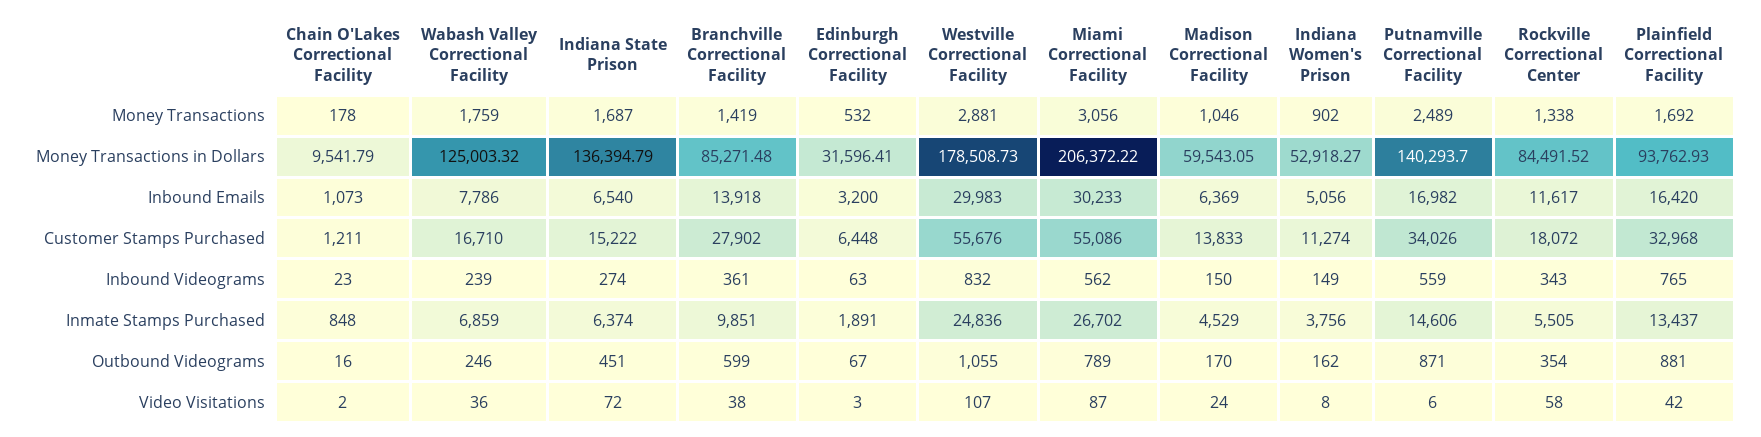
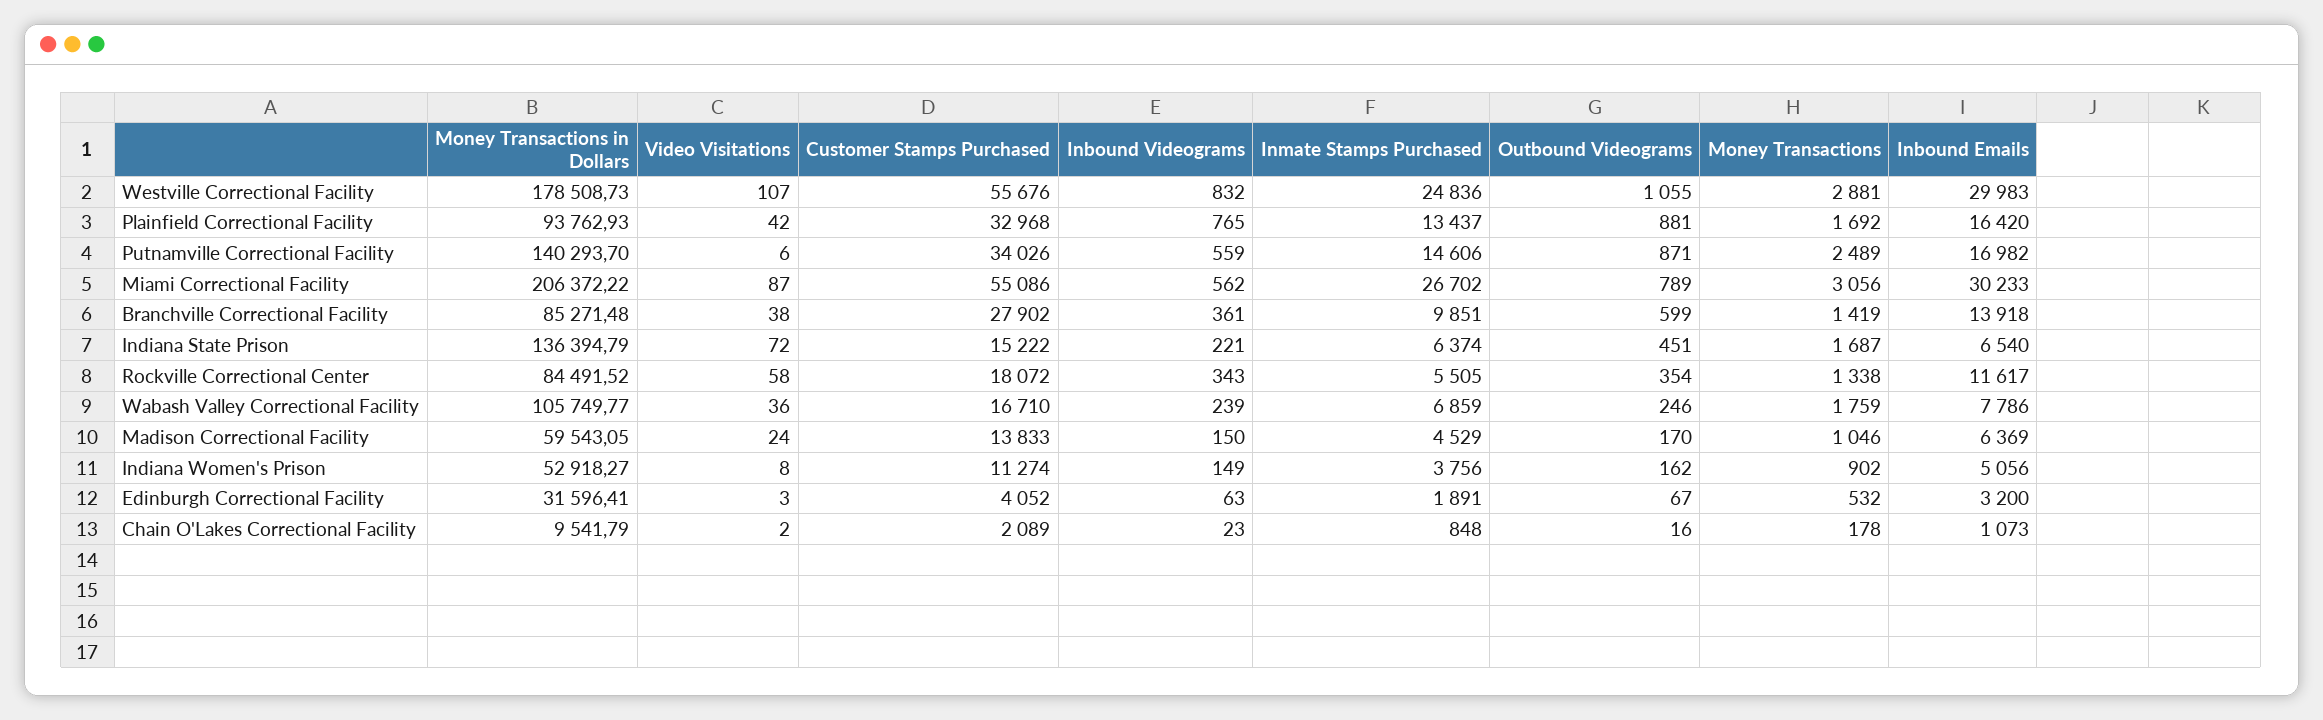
  {
    "Chain O'Lakes Correctional Facility": {
      "Money Transactions": 178,
      "Money Transactions in Dollars": 9541.79,
      "Inbound Emails": 1073,
-     "Customer Stamps Purchased": 1211,
+     "Customer Stamps Purchased": 2089,
      "Inbound Videograms": 23,
      "Inmate Stamps Purchased": 848,
      "Outbound Videograms": 16,
      "Video Visitations": 2
    },
    "Wabash Valley Correctional Facility": {
      "Money Transactions": 1759,
-     "Money Transactions in Dollars": 125003.32,
+     "Money Transactions in Dollars": 105749.77,
      "Inbound Emails": 7786,
      "Customer Stamps Purchased": 16710,
      "Inbound Videograms": 239,
      "Inmate Stamps Purchased": 6859,
      "Outbound Videograms": 246,
      "Video Visitations": 36
    },
    "Indiana State Prison": {
      "Money Transactions": 1687,
      "Money Transactions in Dollars": 136394.79,
      "Inbound Emails": 6540,
      "Customer Stamps Purchased": 15222,
-     "Inbound Videograms": 274,
+     "Inbound Videograms": 221,
      "Inmate Stamps Purchased": 6374,
      "Outbound Videograms": 451,
      "Video Visitations": 72
    },
    "Branchville Correctional Facility": {
      "Money Transactions": 1419,
      "Money Transactions in Dollars": 85271.48,
      "Inbound Emails": 13918,
      "Customer Stamps Purchased": 27902,
      "Inbound Videograms": 361,
      "Inmate Stamps Purchased": 9851,
      "Outbound Videograms": 599,
      "Video Visitations": 38
    },
    "Edinburgh Correctional Facility": {
      "Money Transactions": 532,
      "Money Transactions in Dollars": 31596.41,
      "Inbound Emails": 3200,
-     "Customer Stamps Purchased": 6448,
+     "Customer Stamps Purchased": 4052,
      "Inbound Videograms": 63,
      "Inmate Stamps Purchased": 1891,
      "Outbound Videograms": 67,
      "Video Visitations": 3
    },
    "Westville Correctional Facility": {
      "Money Transactions": 2881,
      "Money Transactions in Dollars": 178508.73,
      "Inbound Emails": 29983,
      "Customer Stamps Purchased": 55676,
      "Inbound Videograms": 832,
      "Inmate Stamps Purchased": 24836,
      "Outbound Videograms": 1055,
      "Video Visitations": 107
    },
    "Miami Correctional Facility": {
      "Money Transactions": 3056,
      "Money Transactions in Dollars": 206372.22,
      "Inbound Emails": 30233,
      "Customer Stamps Purchased": 55086,
      "Inbound Videograms": 562,
      "Inmate Stamps Purchased": 26702,
      "Outbound Videograms": 789,
      "Video Visitations": 87
    },
    "Madison Correctional Facility": {
      "Money Transactions": 1046,
      "Money Transactions in Dollars": 59543.05,
      "Inbound Emails": 6369,
      "Customer Stamps Purchased": 13833,
      "Inbound Videograms": 150,
      "Inmate Stamps Purchased": 4529,
      "Outbound Videograms": 170,
      "Video Visitations": 24
    },
    "Indiana Women's Prison": {
      "Money Transactions": 902,
      "Money Transactions in Dollars": 52918.27,
      "Inbound Emails": 5056,
      "Customer Stamps Purchased": 11274,
      "Inbound Videograms": 149,
      "Inmate Stamps Purchased": 3756,
      "Outbound Videograms": 162,
      "Video Visitations": 8
    },
    "Putnamville Correctional Facility": {
      "Money Transactions": 2489,
      "Money Transactions in Dollars": 140293.7,
      "Inbound Emails": 16982,
      "Customer Stamps Purchased": 34026,
      "Inbound Videograms": 559,
      "Inmate Stamps Purchased": 14606,
      "Outbound Videograms": 871,
      "Video Visitations": 6
    },
    "Rockville Correctional Center": {
      "Money Transactions": 1338,
      "Money Transactions in Dollars": 84491.52,
      "Inbound Emails": 11617,
      "Customer Stamps Purchased": 18072,
      "Inbound Videograms": 343,
      "Inmate Stamps Purchased": 5505,
      "Outbound Videograms": 354,
      "Video Visitations": 58
    },
    "Plainfield Correctional Facility": {
      "Money Transactions": 1692,
      "Money Transactions in Dollars": 93762.93,
      "Inbound Emails": 16420,
      "Customer Stamps Purchased": 32968,
      "Inbound Videograms": 765,
      "Inmate Stamps Purchased": 13437,
      "Outbound Videograms": 881,
      "Video Visitations": 42
    }
  }

